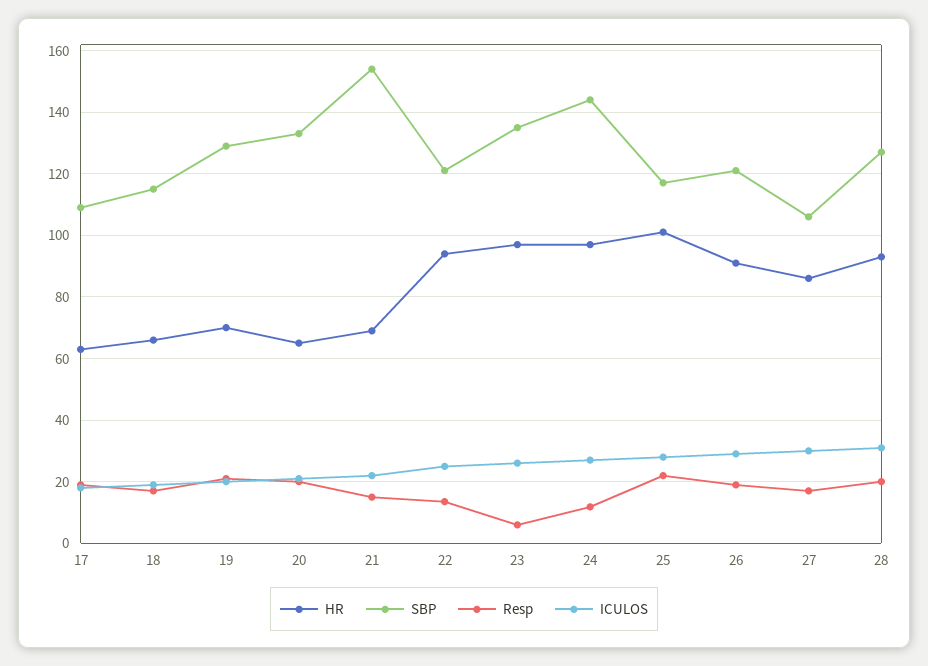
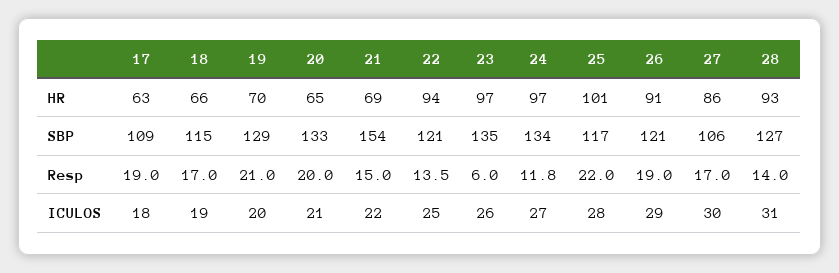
  {
    "HR": {
      "17": 63,
      "18": 66,
      "19": 70,
      "20": 65,
      "21": 69,
      "22": 94,
      "23": 97,
      "24": 97,
      "25": 101,
      "26": 91,
      "27": 86,
      "28": 93
    },
    "SBP": {
      "17": 109,
      "18": 115,
      "19": 129,
      "20": 133,
      "21": 154,
      "22": 121,
      "23": 135,
-     "24": 144,
+     "24": 134,
      "25": 117,
      "26": 121,
      "27": 106,
      "28": 127
    },
    "Resp": {
      "17": 19,
      "18": 17,
      "19": 21,
      "20": 20,
      "21": 15,
      "22": 13.5,
      "23": 6,
      "24": 11.8,
      "25": 22,
      "26": 19,
      "27": 17,
-     "28": 20
+     "28": 14
    },
    "ICULOS": {
      "17": 18,
      "18": 19,
      "19": 20,
      "20": 21,
      "21": 22,
      "22": 25,
      "23": 26,
      "24": 27,
      "25": 28,
      "26": 29,
      "27": 30,
      "28": 31
    }
  }

